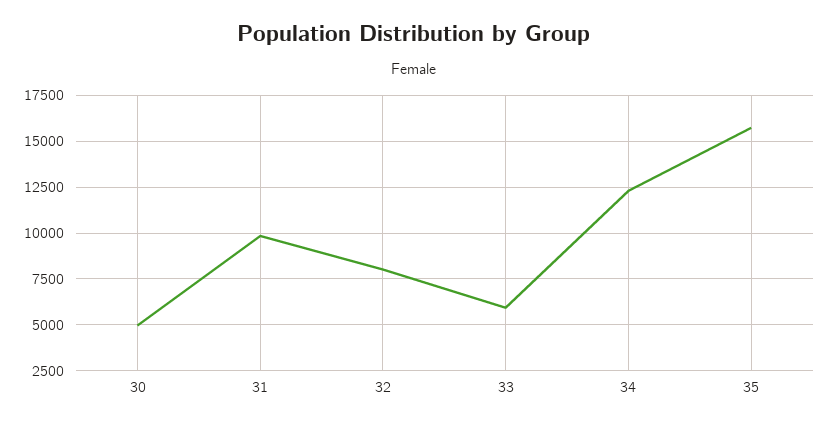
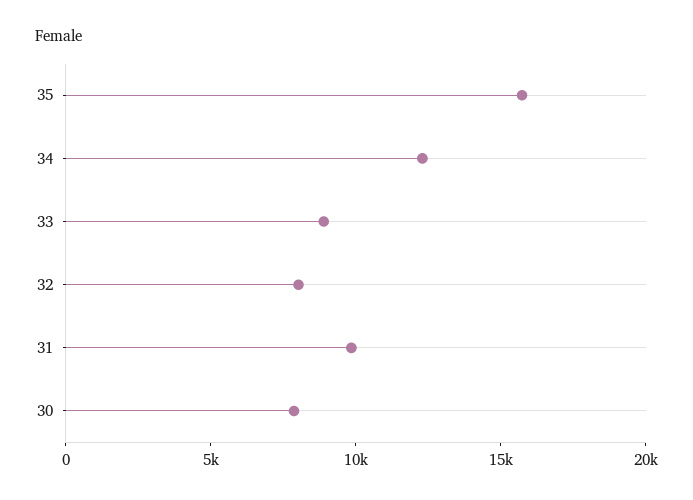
  {
-   "30": 5000,
+   "30": 8000,
    "31": 10000,
    "32": 8000,
-   "33": 6000,
+   "33": 9000,
    "34": 12500,
    "35": 15500
  }

